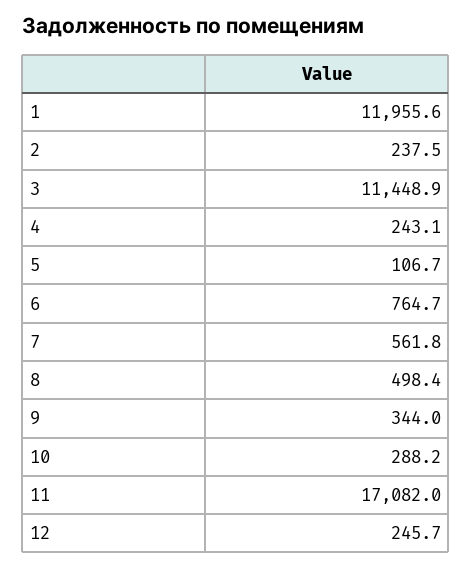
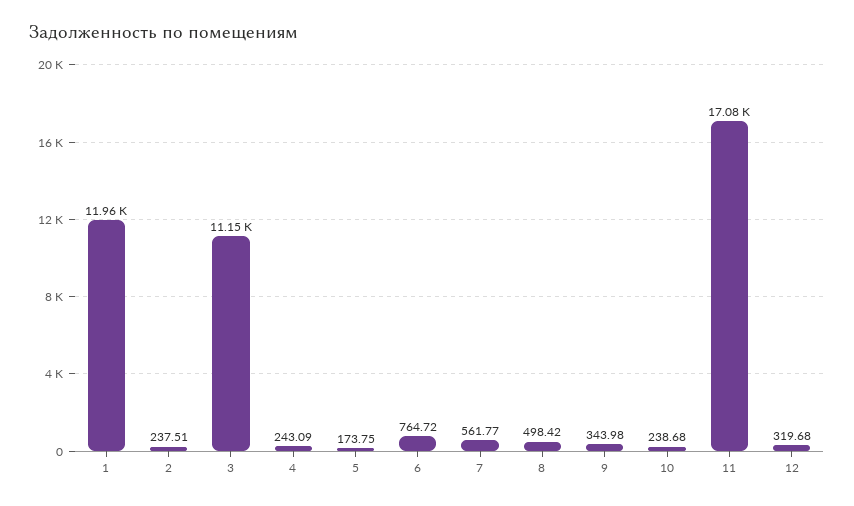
  {
    "1": 11955.6,
    "2": 237.51,
-   "3": 11448.9,
+   "3": 11150,
    "4": 243.09,
-   "5": 106.7,
+   "5": 173.75,
    "6": 764.72,
    "7": 561.77,
    "8": 498.42,
    "9": 343.98,
-   "10": 288.2,
+   "10": 238.68,
    "11": 17082,
-   "12": 245.7
+   "12": 319.68
  }

